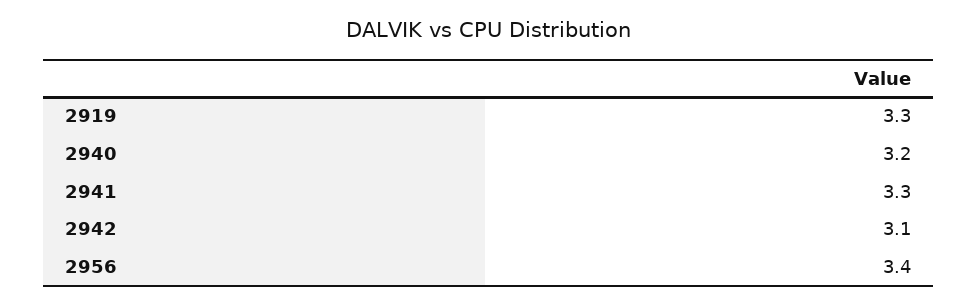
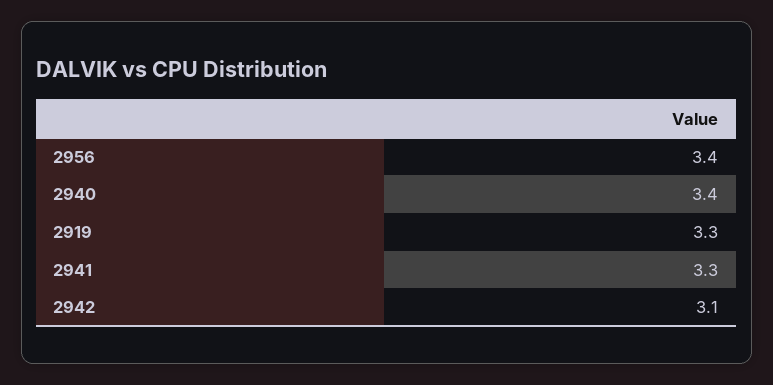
  {
    "2919": 3.3,
-   "2940": 3.2,
+   "2940": 3.4,
    "2941": 3.3,
    "2942": 3.1,
    "2956": 3.4
  }

